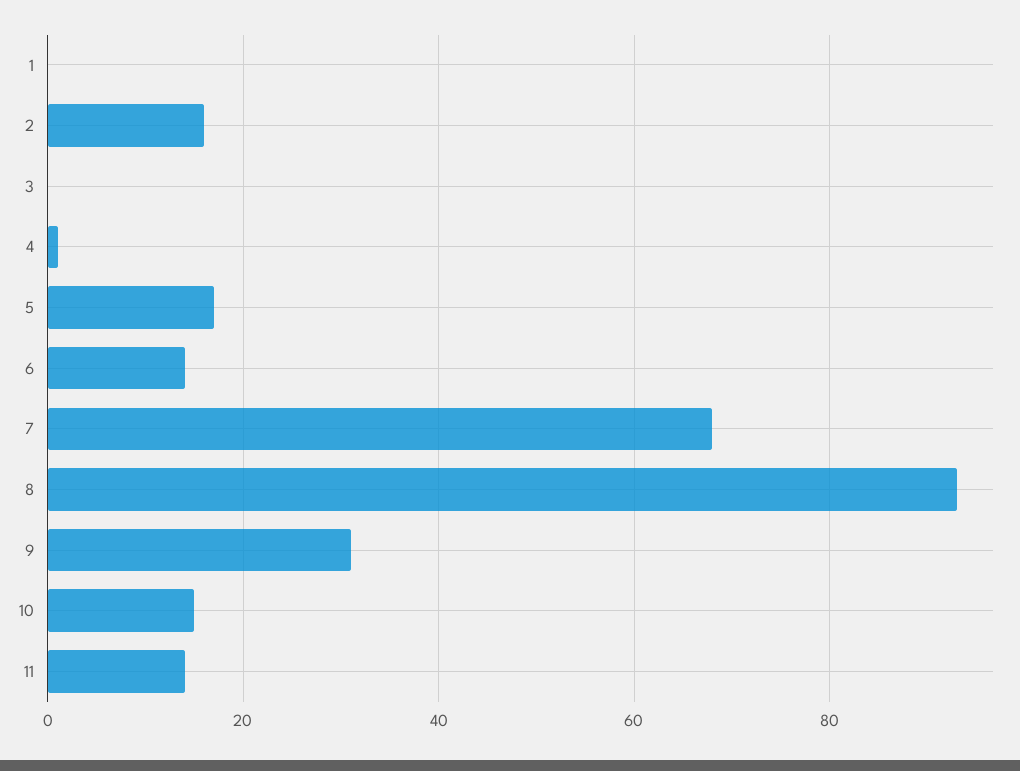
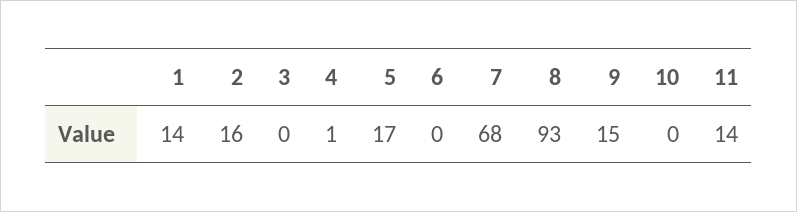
  {
-   "1": 0,
+   "1": 14,
    "2": 16,
    "3": 0,
    "4": 1,
    "5": 17,
-   "6": 15,
+   "6": 0,
    "7": 68,
    "8": 93,
-   "9": 30,
+   "9": 15,
-   "10": 15,
+   "10": 0,
    "11": 14
  }

